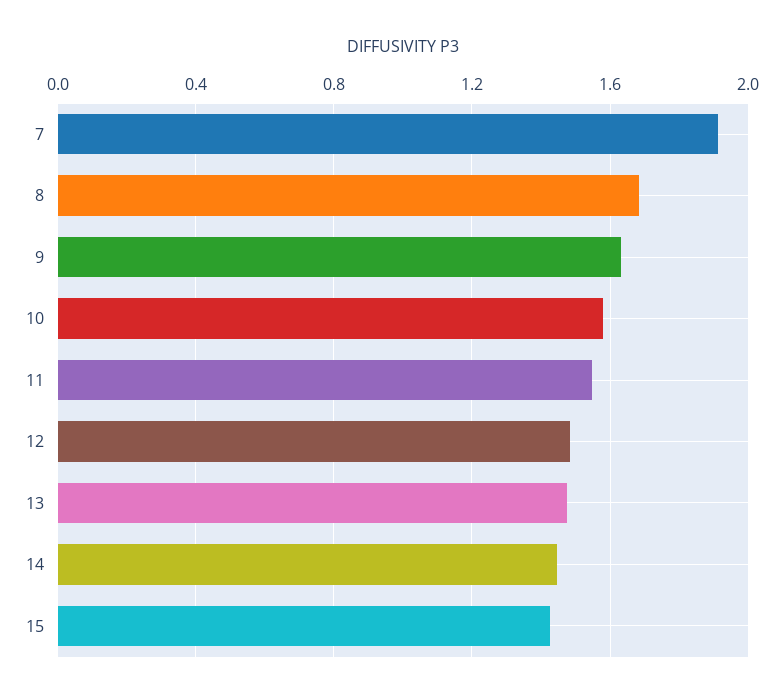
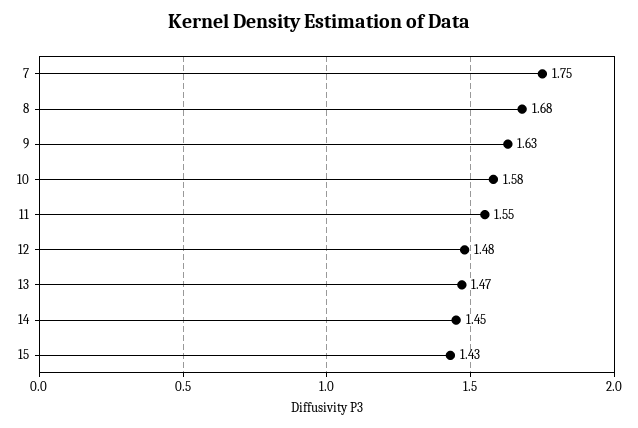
  {
-   "7": 1.9,
+   "7": 1.75,
    "8": 1.68,
    "9": 1.63,
    "10": 1.58,
    "11": 1.55,
    "12": 1.48,
    "13": 1.47,
    "14": 1.45,
    "15": 1.43
  }

